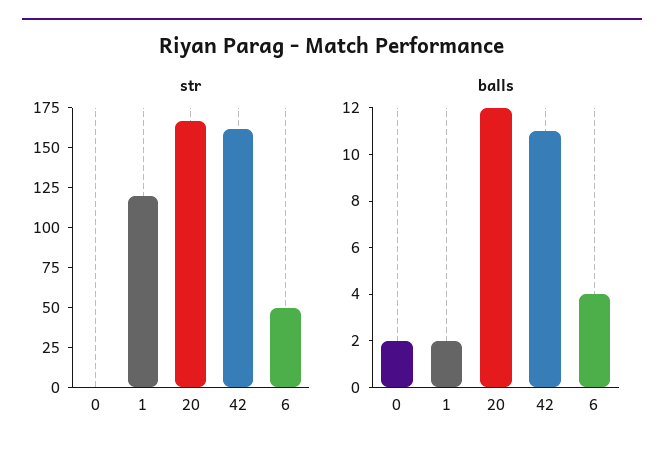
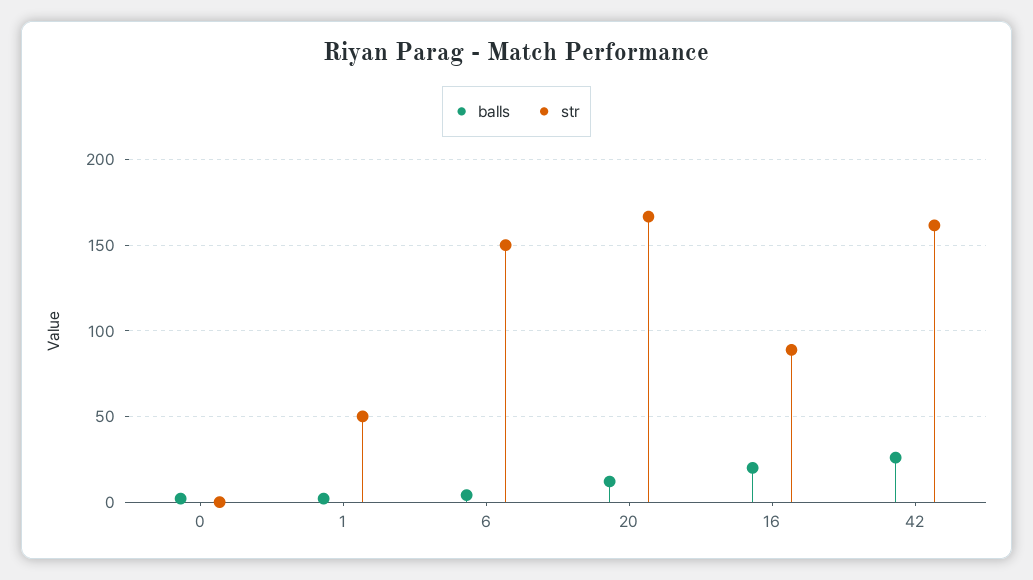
  {
    "str": {
      "0": 0,
-     "1": 125,
+     "1": 50,
      "20": 165,
      "42": 160,
-     "6": 50
+     "6": 150,
+     "16": 90
    },
    "balls": {
      "0": 2,
      "1": 2,
      "20": 12,
-     "42": 11,
+     "42": 25,
-     "6": 4
+     "6": 4,
+     "16": 20
    }
  }

